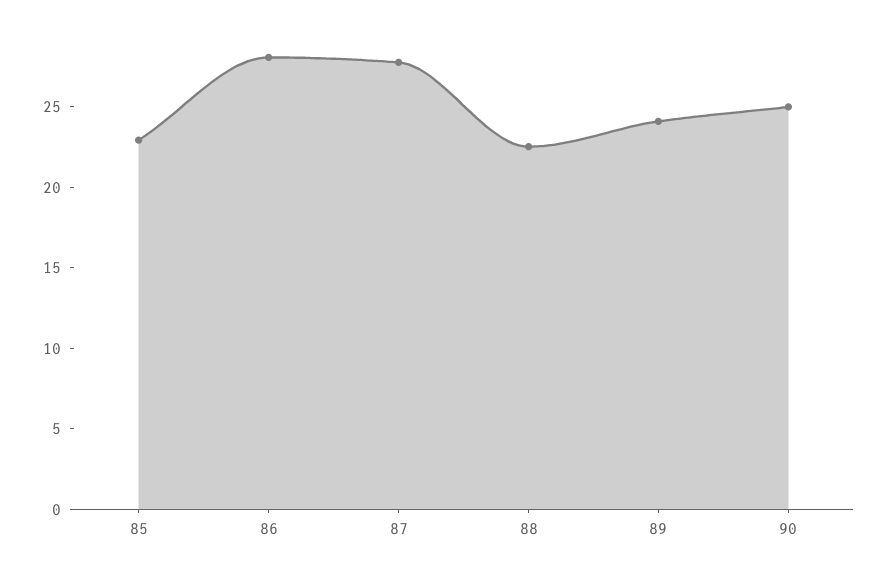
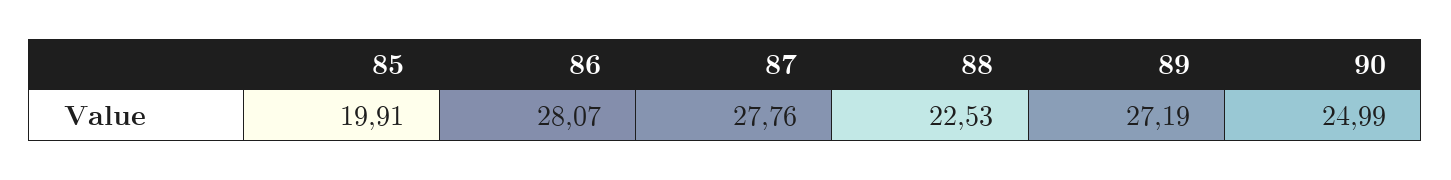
  {
-   "85": 23,
+   "85": 19.91,
    "86": 28.07,
    "87": 27.76,
    "88": 22.53,
-   "89": 24,
+   "89": 27.19,
    "90": 24.99
  }

